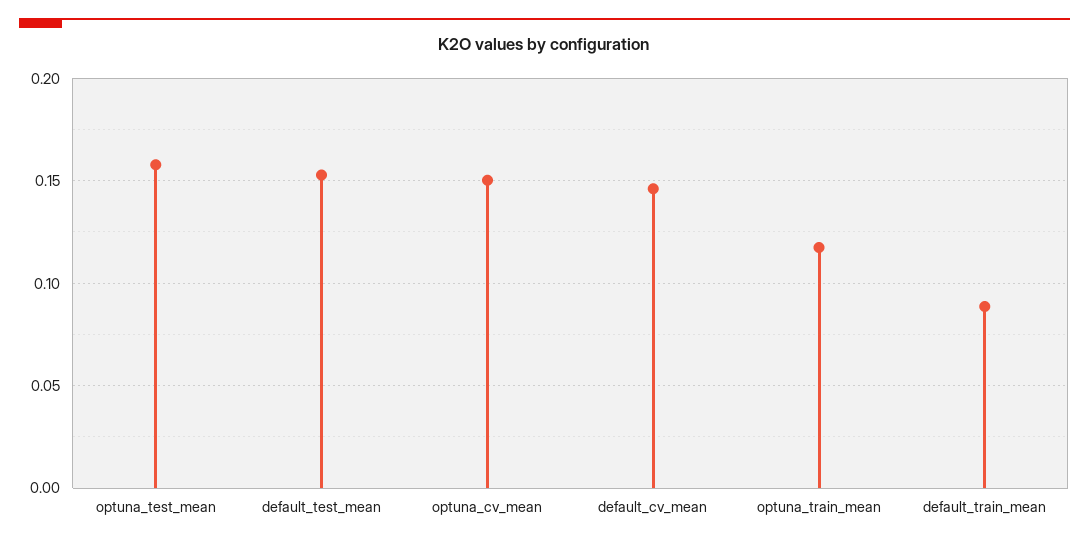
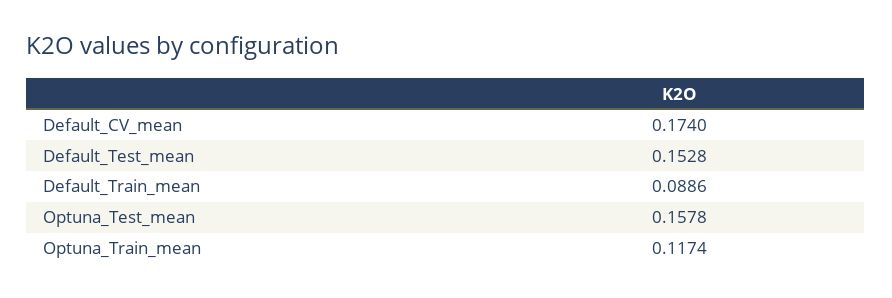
  {
    "optuna_test_mean": 0.1578,
    "default_test_mean": 0.1528,
-   "optuna_cv_mean": 0.15,
-   "default_cv_mean": 0.145,
+   "default_cv_mean": 0.174,
    "optuna_train_mean": 0.1174,
    "default_train_mean": 0.0886
  }

